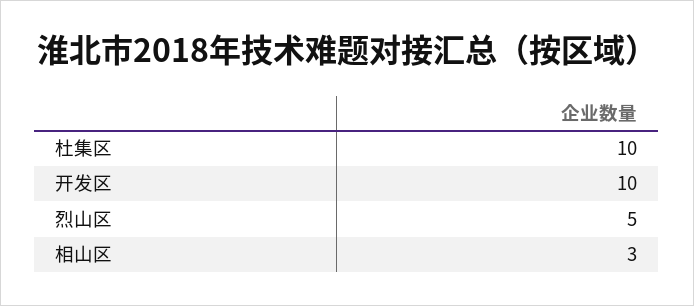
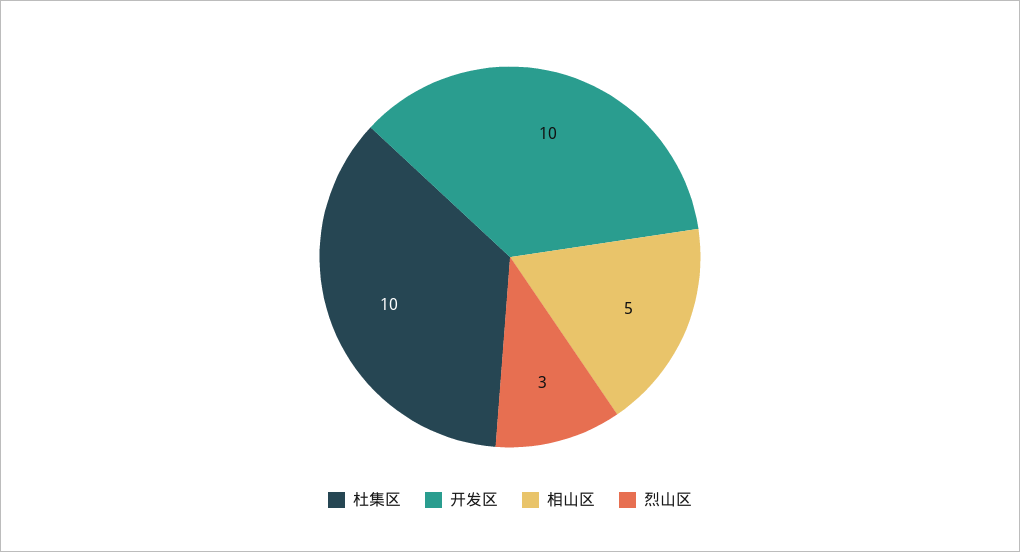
  {
    "杜集区": 10,
    "开发区": 10,
-   "烈山区": 5,
+   "烈山区": 3,
-   "相山区": 3
+   "相山区": 5
  }

